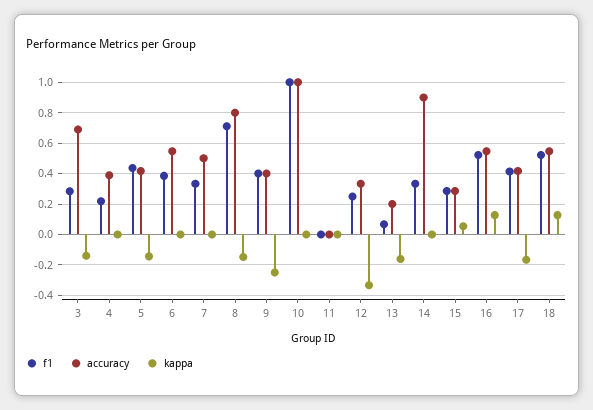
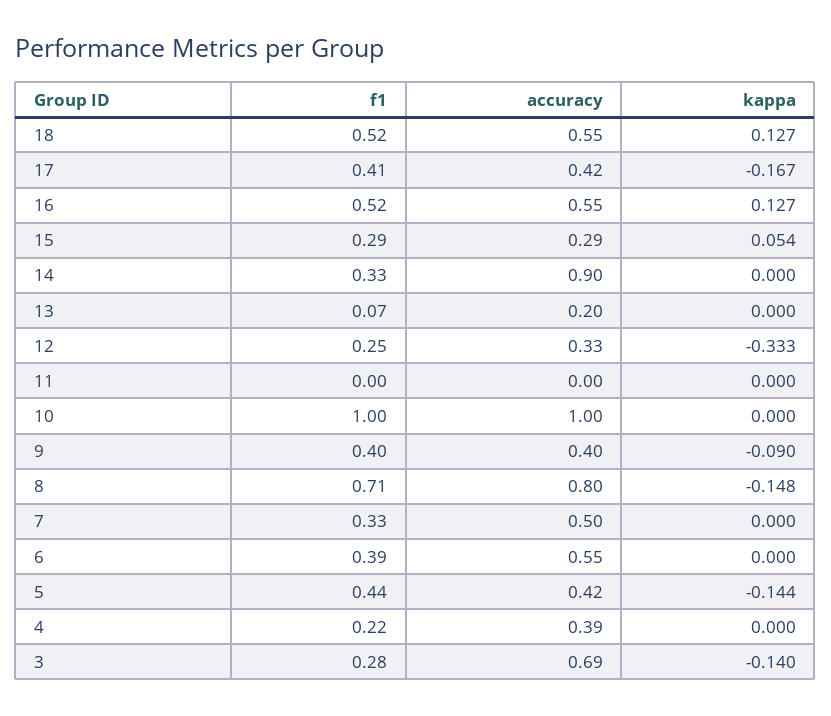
  {
    "f1": {
      "3": 0.28,
      "4": 0.22,
      "5": 0.44,
      "6": 0.39,
      "7": 0.33,
      "8": 0.71,
      "9": 0.4,
      "10": 1,
      "11": 0,
      "12": 0.25,
      "13": 0.07,
      "14": 0.33,
      "15": 0.29,
      "16": 0.52,
      "17": 0.41,
      "18": 0.52
    },
    "accuracy": {
      "3": 0.69,
      "4": 0.39,
      "5": 0.42,
      "6": 0.55,
      "7": 0.5,
      "8": 0.8,
      "9": 0.4,
      "10": 1,
      "11": 0,
      "12": 0.33,
      "13": 0.2,
      "14": 0.9,
      "15": 0.29,
      "16": 0.55,
      "17": 0.42,
      "18": 0.55
    },
    "kappa": {
      "3": -0.14,
      "4": 0,
      "5": -0.144,
      "6": 0,
      "7": 0,
      "8": -0.148,
-     "9": -0.25,
+     "9": -0.09,
      "10": 0,
      "11": 0,
      "12": -0.333,
-     "13": -0.15,
+     "13": 0,
      "14": 0,
      "15": 0.054,
      "16": 0.127,
      "17": -0.167,
      "18": 0.127
    }
  }

